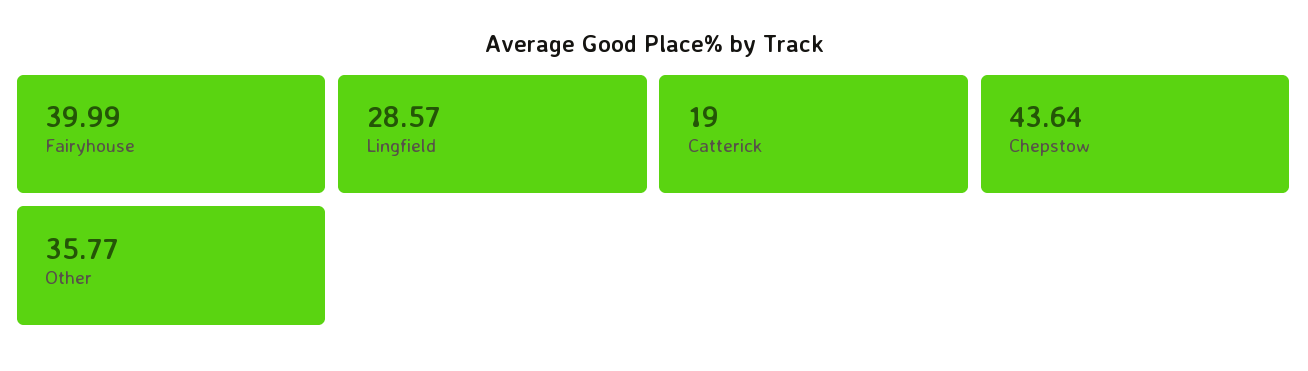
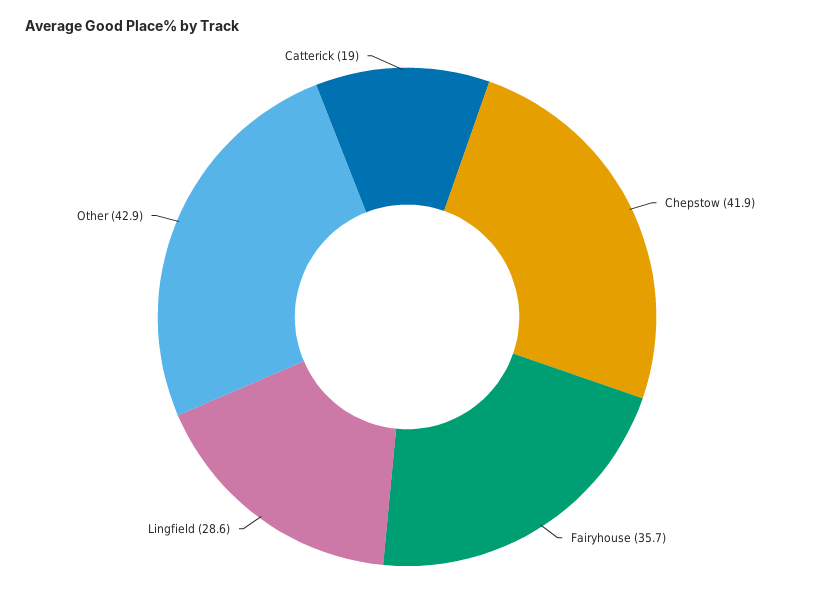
  {
-   "Fairyhouse": 39.99,
+   "Fairyhouse": 35.7,
    "Lingfield": 28.57,
    "Catterick": 19,
-   "Chepstow": 43.64,
+   "Chepstow": 41.9,
-   "Other": 35.77
+   "Other": 42.9
  }

